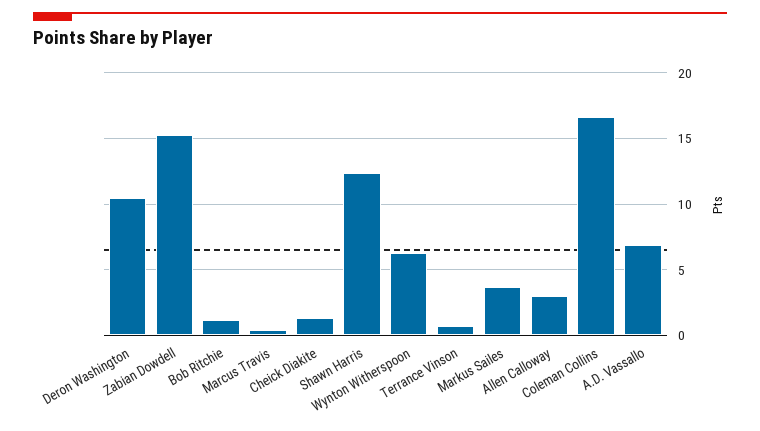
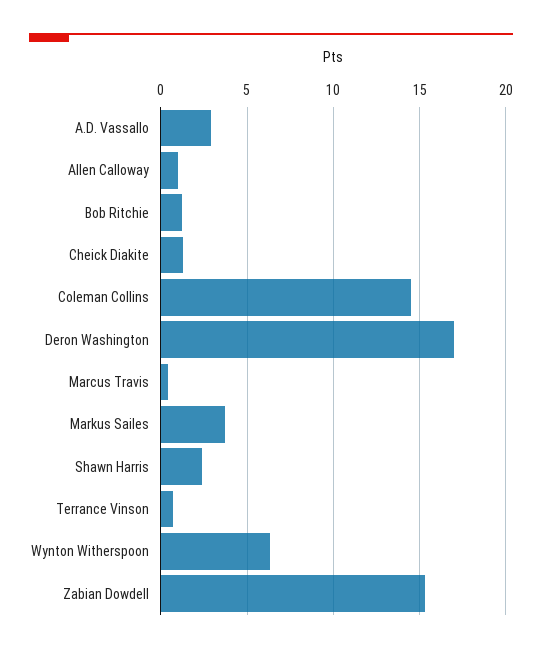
  {
-   "Deron Washington": 10.5,
+   "Deron Washington": 17,
    "Zabian Dowdell": 15.5,
    "Bob Ritchie": 1,
    "Marcus Travis": 0.5,
    "Cheick Diakite": 1.5,
-   "Shawn Harris": 12.5,
+   "Shawn Harris": 2.5,
    "Wynton Witherspoon": 6.5,
    "Terrance Vinson": 0.5,
    "Markus Sailes": 3.5,
-   "Allen Calloway": 3,
+   "Allen Calloway": 1,
-   "Coleman Collins": 16.5,
+   "Coleman Collins": 14.5,
-   "A.D. Vassallo": 7
+   "A.D. Vassallo": 3
  }

